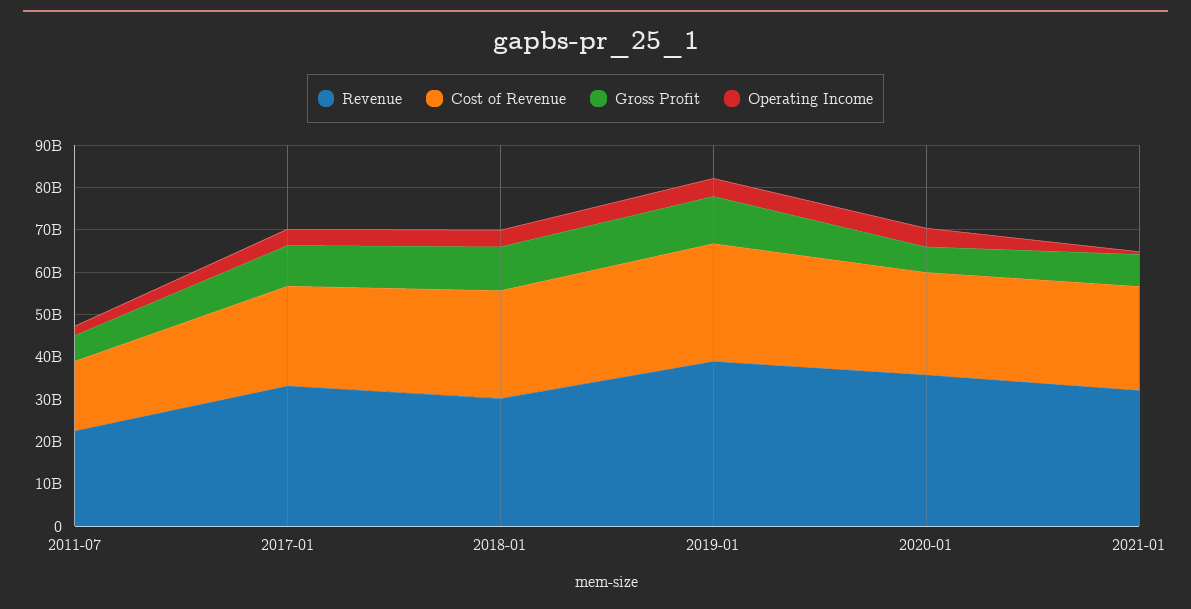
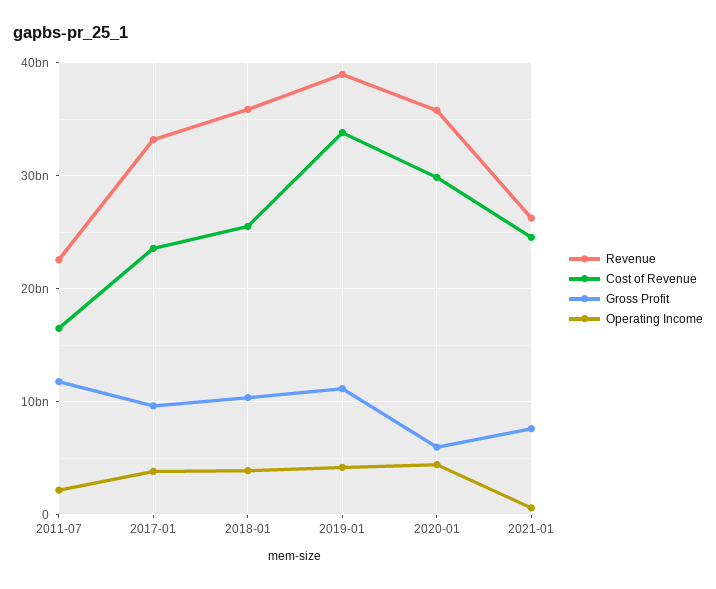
  {
    "Revenue": {
      "2011-07": 23000000000,
      "2017-01": 33000000000,
-     "2018-01": 30000000000,
+     "2018-01": 36000000000,
      "2019-01": 39000000000,
      "2020-01": 36000000000,
-     "2021-01": 32000000000
+     "2021-01": 26000000000
    },
    "Cost of Revenue": {
      "2011-07": 16000000000,
      "2017-01": 24000000000,
      "2018-01": 26000000000,
-     "2019-01": 28000000000,
+     "2019-01": 34000000000,
-     "2020-01": 24000000000,
+     "2020-01": 30000000000,
      "2021-01": 25000000000
    },
    "Gross Profit": {
-     "2011-07": 6000000000,
+     "2011-07": 12000000000,
      "2017-01": 10000000000,
      "2018-01": 10000000000,
      "2019-01": 11000000000,
      "2020-01": 6000000000,
      "2021-01": 8000000000
    },
    "Operating Income": {
      "2011-07": 2000000000,
      "2017-01": 4000000000,
      "2018-01": 4000000000,
      "2019-01": 4000000000,
      "2020-01": 4000000000,
      "2021-01": 1000000000
    }
  }

